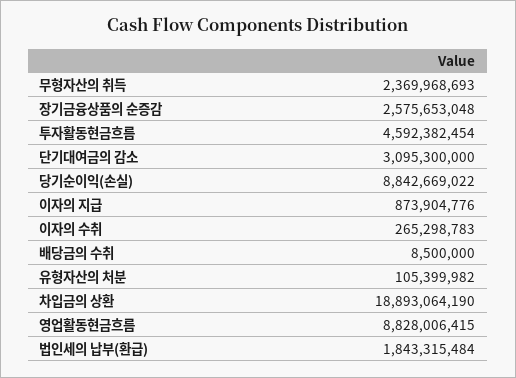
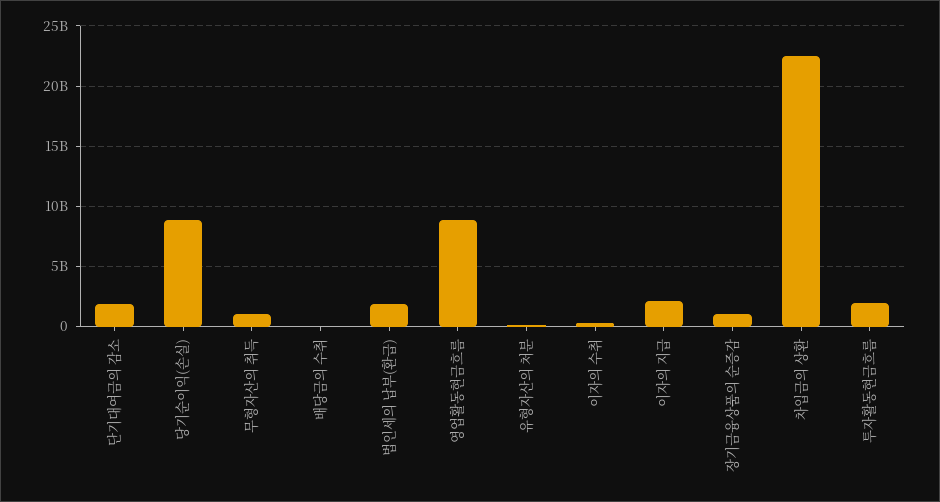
  {
-   "무형자산의 취득": 2369968693,
+   "무형자산의 취득": 1000000000,
-   "장기금융상품의 순증감": 2575653048,
+   "장기금융상품의 순증감": 1000000000,
-   "투자활동현금흐름": 4592382454,
+   "투자활동현금흐름": 2000000000,
-   "단기대여금의 감소": 3095300000,
+   "단기대여금의 감소": 2000000000,
    "당기순이익(손실)": 8842669022,
-   "이자의 지급": 873904776,
+   "이자의 지급": 2000000000,
    "이자의 수취": 265298783,
    "배당금의 수취": 8500000,
    "유형자산의 처분": 105399982,
-   "차입금의 상환": 18893064190,
+   "차입금의 상환": 22500000000,
    "영업활동현금흐름": 8828006415,
    "법인세의 납부(환급)": 1843315484
  }

